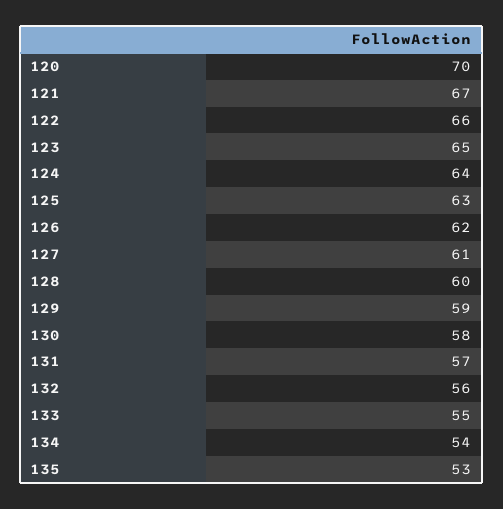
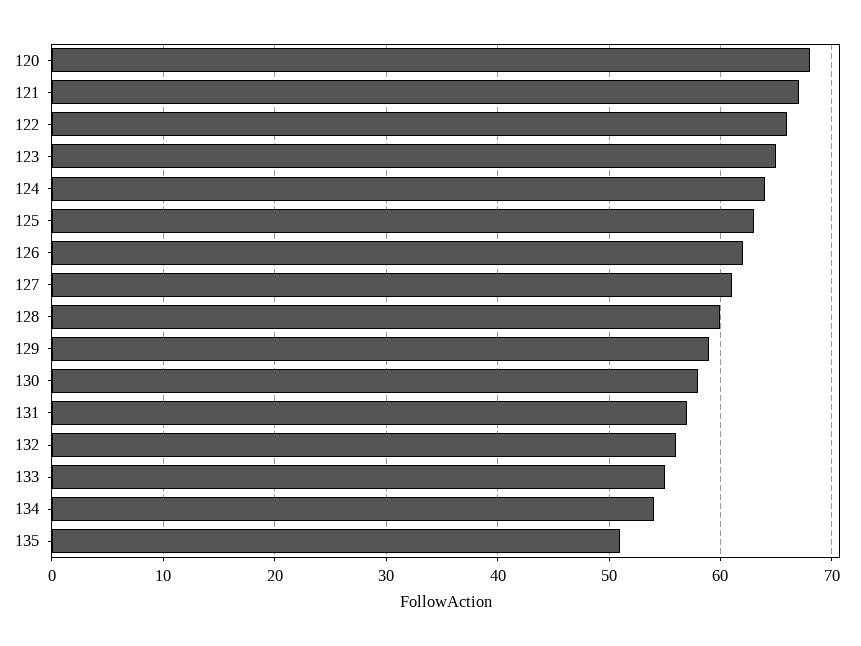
  {
-   "120": 70,
+   "120": 68,
    "121": 67,
    "122": 66,
    "123": 65,
    "124": 64,
    "125": 63,
    "126": 62,
    "127": 61,
    "128": 60,
    "129": 59,
    "130": 58,
    "131": 57,
    "132": 56,
    "133": 55,
    "134": 54,
-   "135": 53
+   "135": 51
  }

